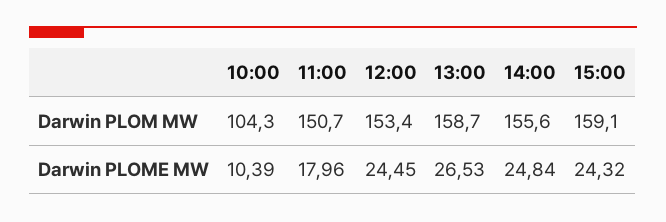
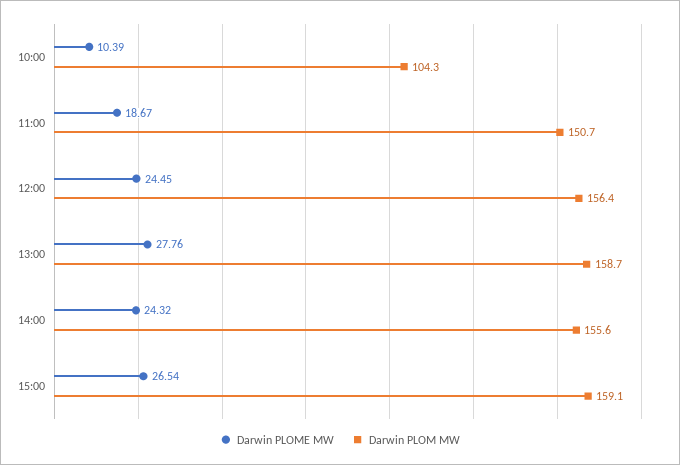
  {
    "Darwin PLOM MW": {
      "10:00": 104.3,
      "11:00": 150.7,
-     "12:00": 153.4,
+     "12:00": 156.4,
      "13:00": 158.7,
      "14:00": 155.6,
      "15:00": 159.1
    },
    "Darwin PLOME MW": {
      "10:00": 10.39,
-     "11:00": 17.96,
+     "11:00": 18.67,
      "12:00": 24.45,
-     "13:00": 26.53,
+     "13:00": 27.76,
-     "14:00": 24.84,
+     "14:00": 24.32,
-     "15:00": 24.32
+     "15:00": 26.54
    }
  }

